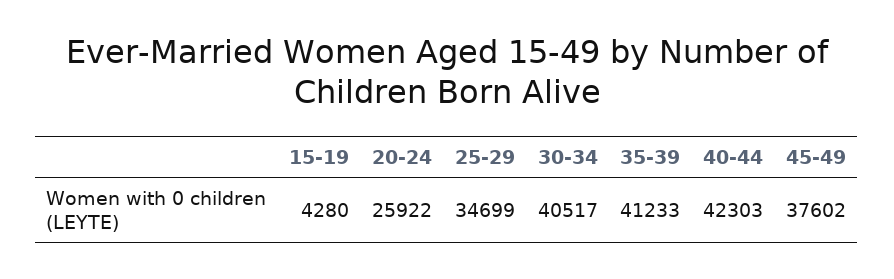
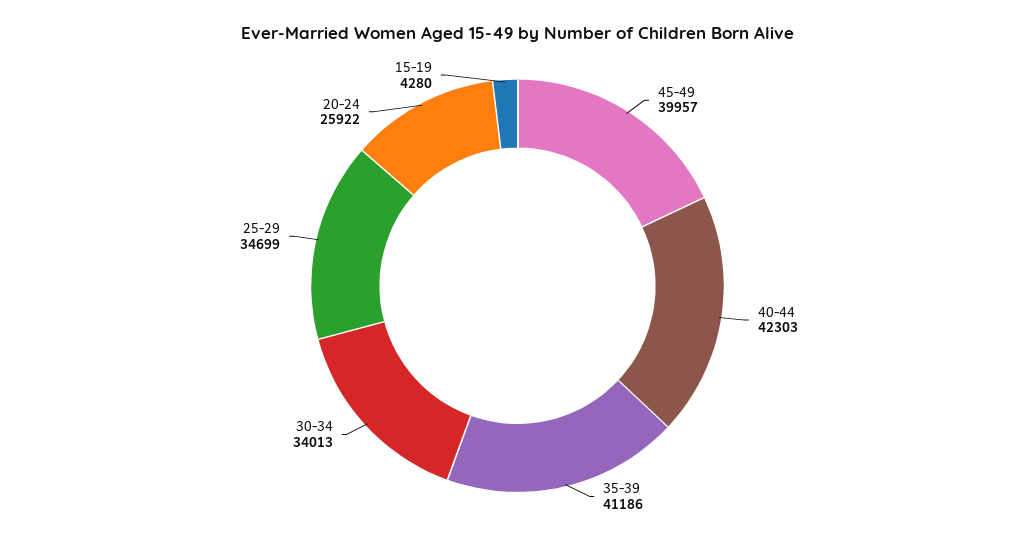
  {
    "15-19": 4280,
    "20-24": 25922,
    "25-29": 34699,
-   "30-34": 40517,
+   "30-34": 34013,
-   "35-39": 41233,
+   "35-39": 41186,
    "40-44": 42303,
-   "45-49": 37602
+   "45-49": 39957
  }

